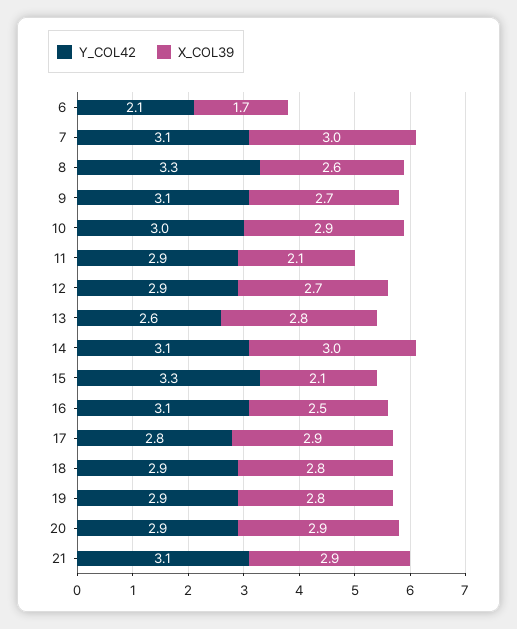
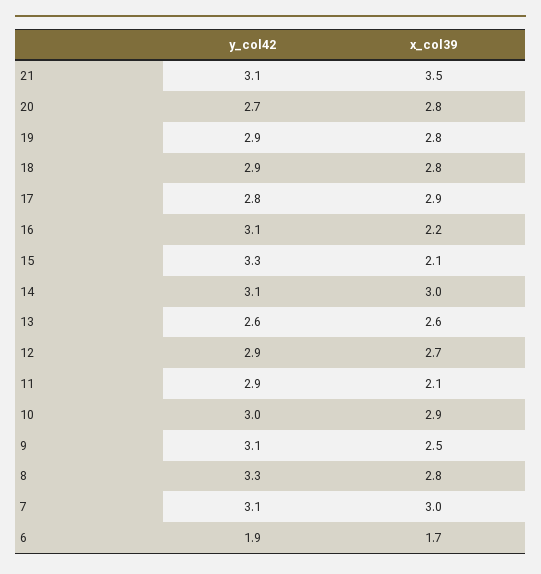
  {
    "Y_COL42": {
-     "6": 2.1,
+     "6": 1.9,
      "7": 3.1,
      "8": 3.3,
      "9": 3.1,
      "10": 3,
      "11": 2.9,
      "12": 2.9,
      "13": 2.6,
      "14": 3.1,
      "15": 3.3,
      "16": 3.1,
      "17": 2.8,
      "18": 2.9,
      "19": 2.9,
-     "20": 2.9,
+     "20": 2.7,
      "21": 3.1
    },
    "X_COL39": {
      "6": 1.7,
      "7": 3,
-     "8": 2.6,
+     "8": 2.8,
-     "9": 2.7,
+     "9": 2.5,
      "10": 2.9,
      "11": 2.1,
      "12": 2.7,
-     "13": 2.8,
+     "13": 2.6,
      "14": 3,
      "15": 2.1,
-     "16": 2.5,
+     "16": 2.2,
      "17": 2.9,
      "18": 2.8,
      "19": 2.8,
-     "20": 2.9,
+     "20": 2.8,
-     "21": 2.9
+     "21": 3.5
    }
  }

